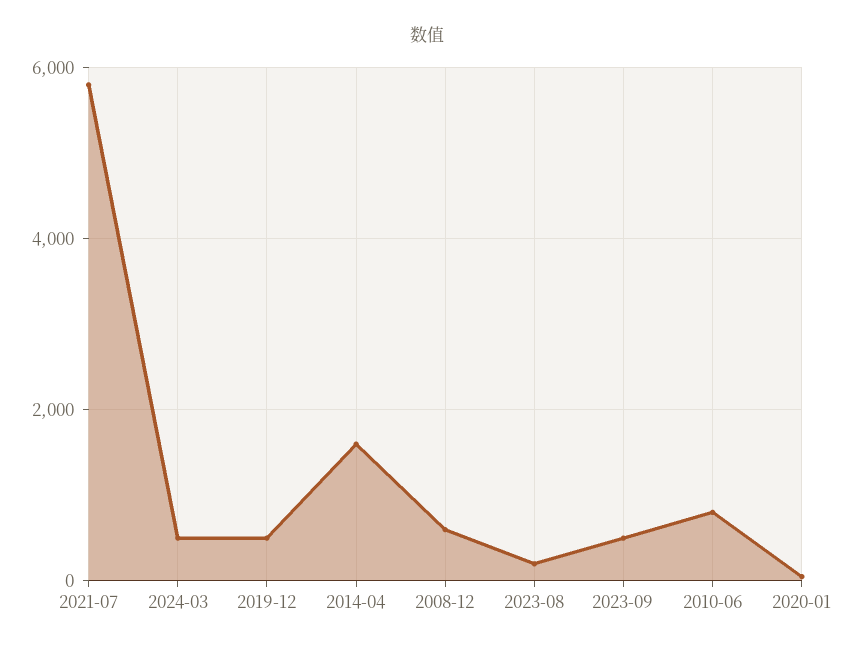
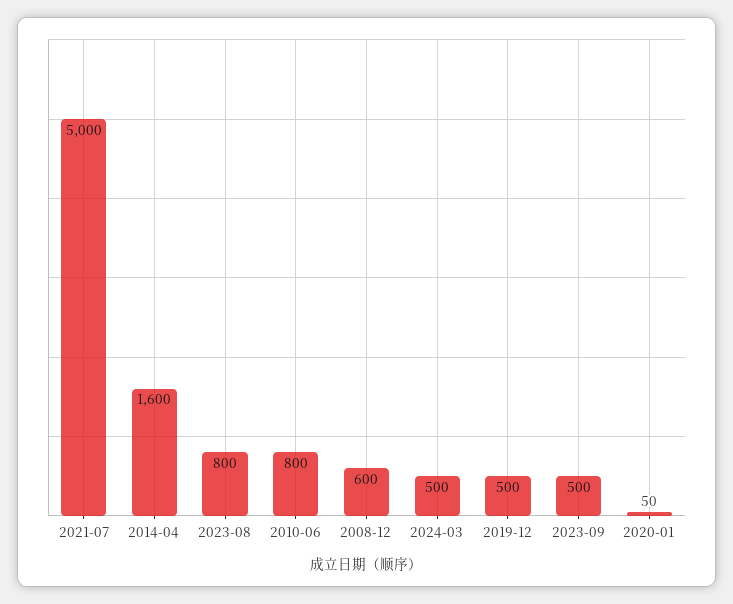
  {
-   "2021-07": 5800,
+   "2021-07": 5000,
    "2024-03": 500,
    "2019-12": 500,
    "2014-04": 1600,
    "2008-12": 600,
-   "2023-08": 200,
+   "2023-08": 800,
    "2023-09": 500,
    "2010-06": 800,
    "2020-01": 50
  }

